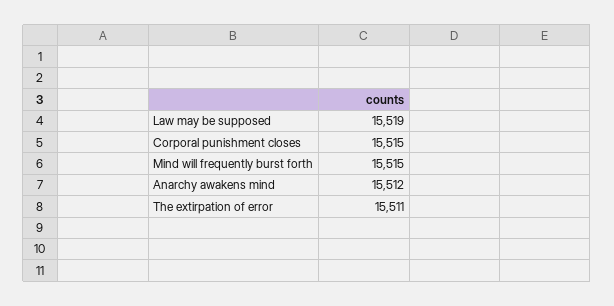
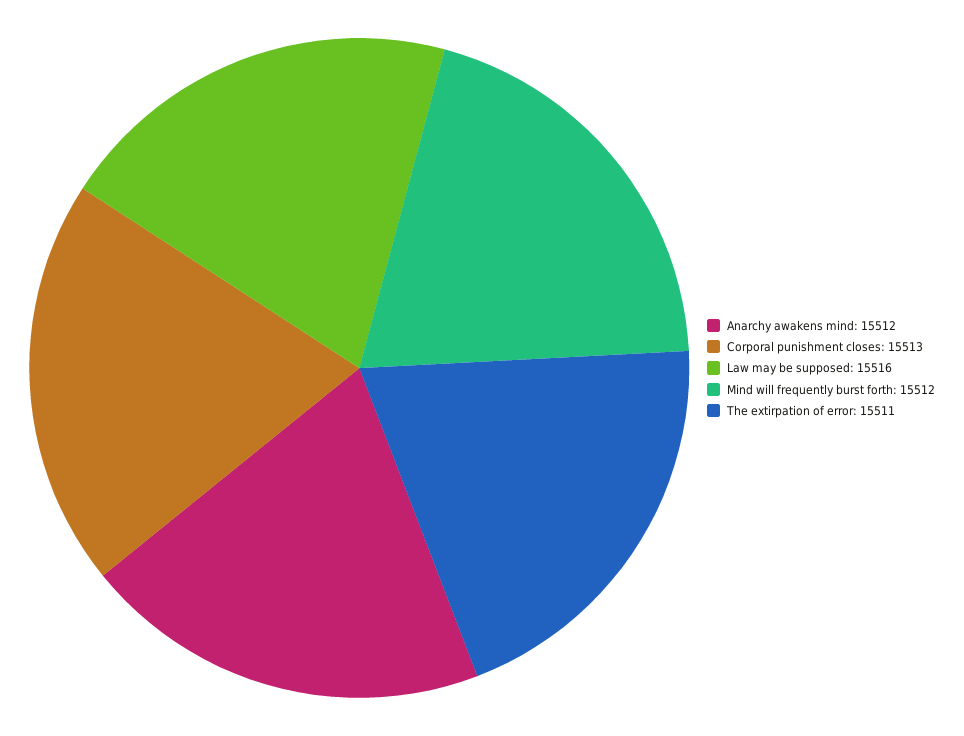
  {
-   "Law may be supposed": 15519,
+   "Law may be supposed": 15516,
-   "Corporal punishment closes": 15515,
+   "Corporal punishment closes": 15513,
-   "Mind will frequently burst forth": 15515,
+   "Mind will frequently burst forth": 15512,
    "Anarchy awakens mind": 15512,
    "The extirpation of error": 15511
  }

